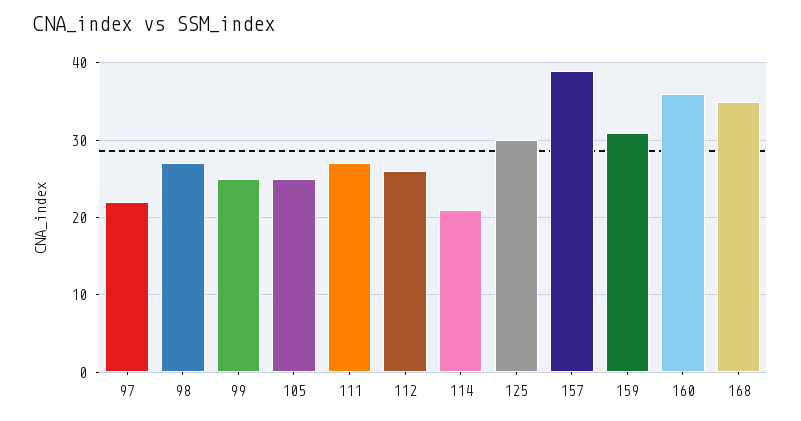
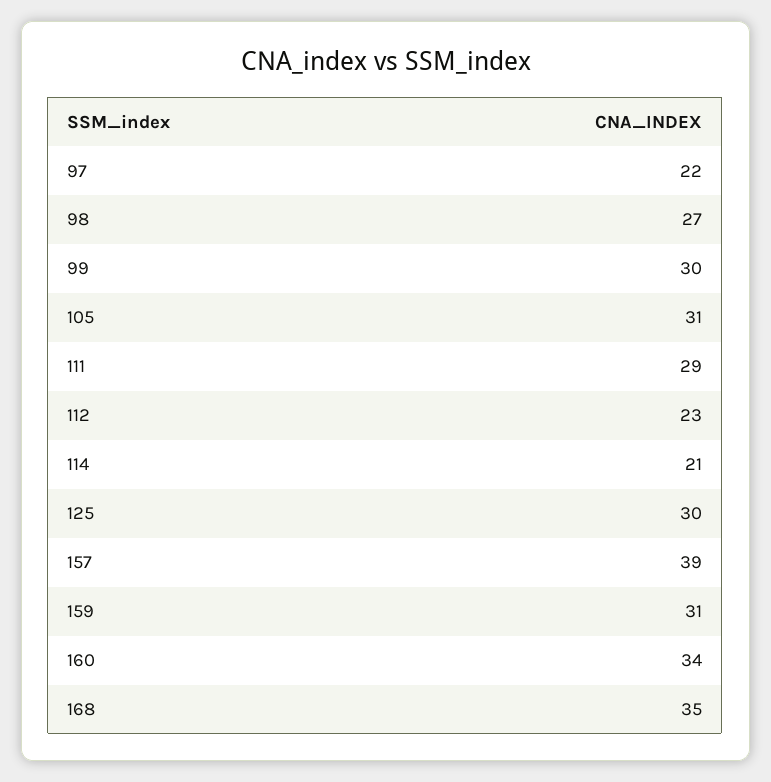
  {
    "97": 22,
    "98": 27,
-   "99": 25,
+   "99": 30,
-   "105": 25,
+   "105": 31,
-   "111": 27,
+   "111": 29,
-   "112": 26,
+   "112": 23,
    "114": 21,
    "125": 30,
    "157": 39,
    "159": 31,
-   "160": 36,
+   "160": 34,
    "168": 35
  }

